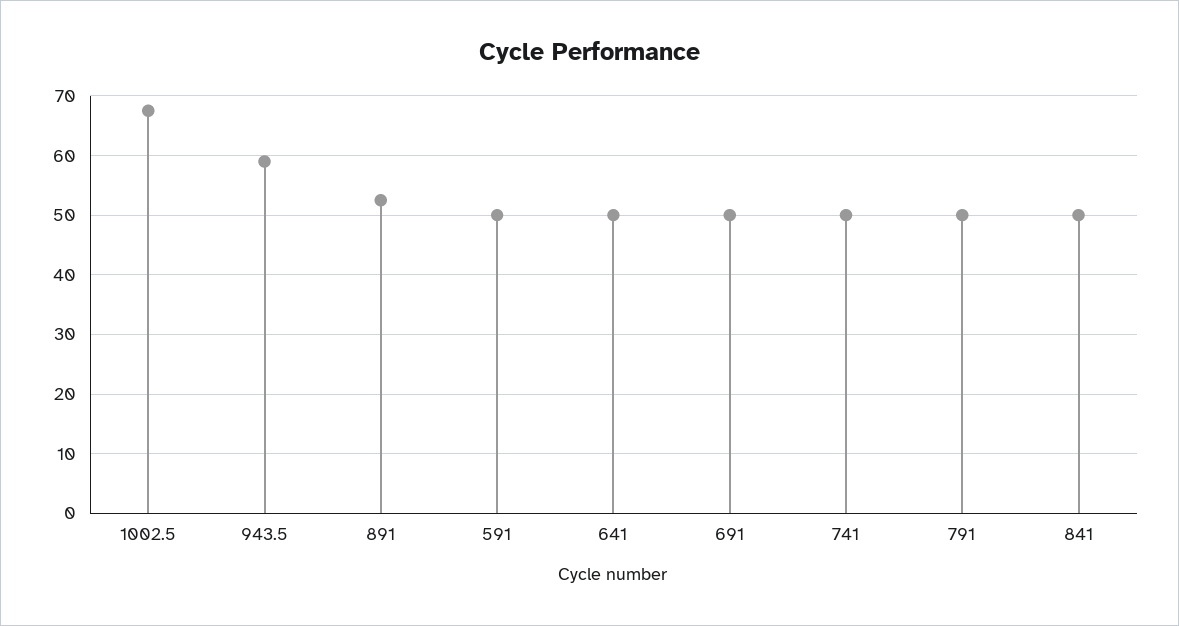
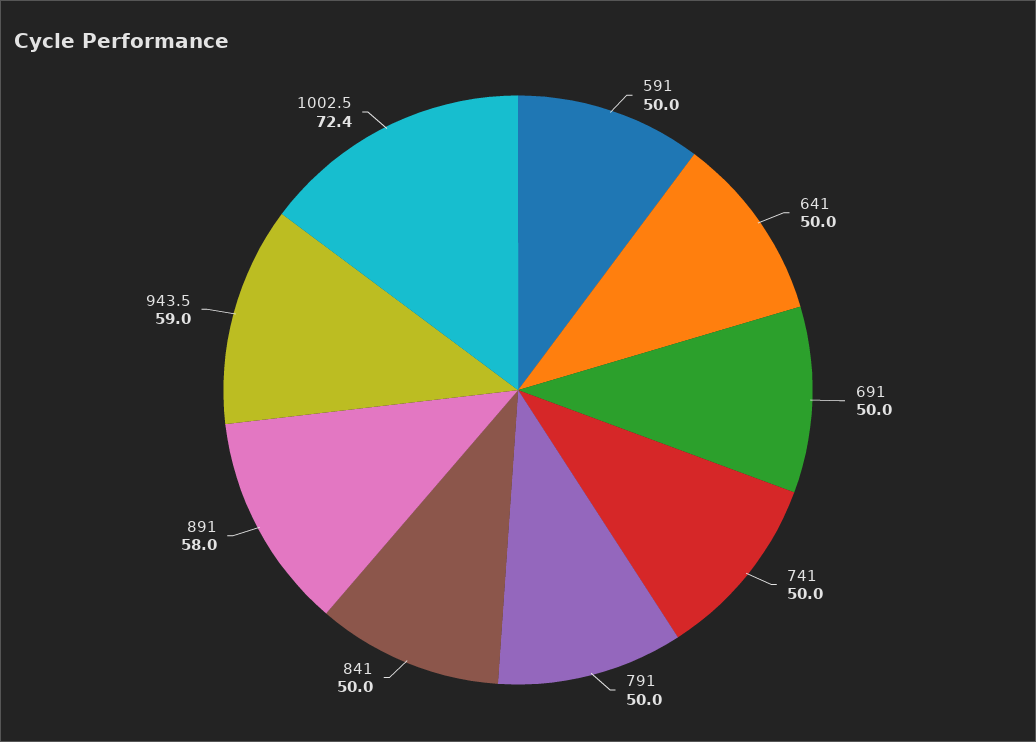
  {
-   "1002.5": 68,
+   "1002.5": 72.4,
    "943.5": 59,
-   "891": 52,
+   "891": 58,
    "591": 50,
    "641": 50,
    "691": 50,
    "741": 50,
    "791": 50,
    "841": 50
  }

